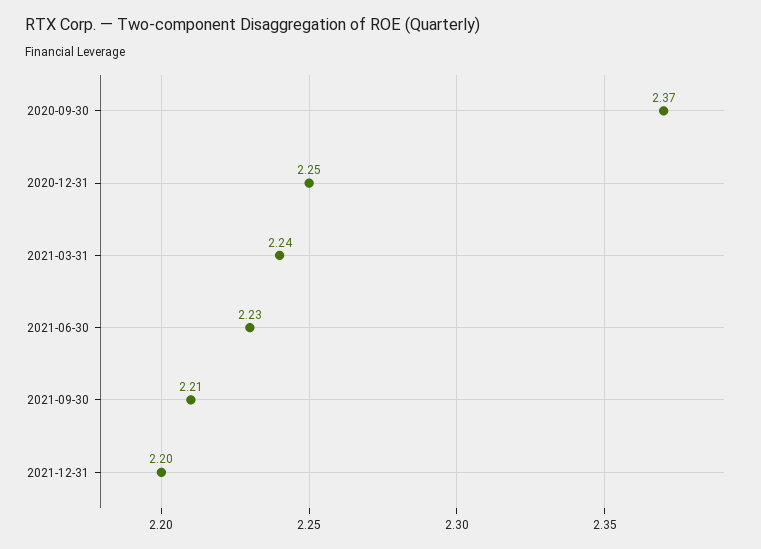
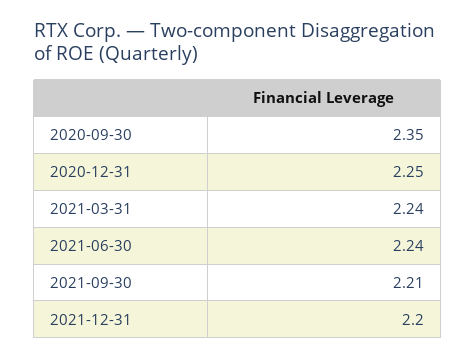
  {
-   "2020-09-30": 2.37,
+   "2020-09-30": 2.35,
    "2020-12-31": 2.25,
    "2021-03-31": 2.24,
-   "2021-06-30": 2.23,
+   "2021-06-30": 2.24,
    "2021-09-30": 2.21,
    "2021-12-31": 2.2
  }

